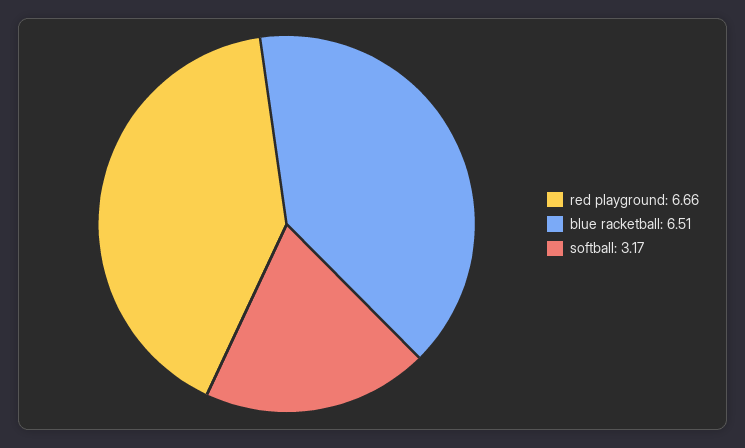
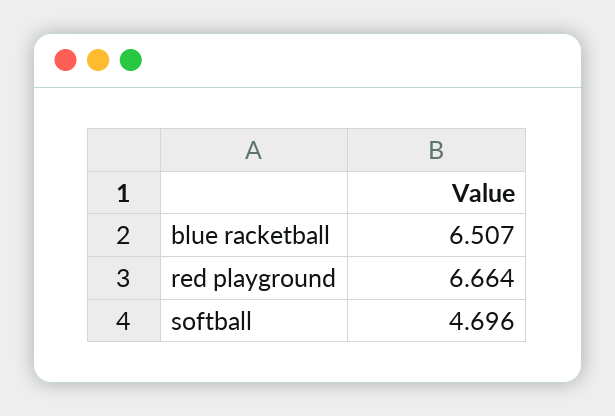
  {
    "red playground": 6.664,
    "blue racketball": 6.507,
-   "softball": 3.17
+   "softball": 4.696
  }

